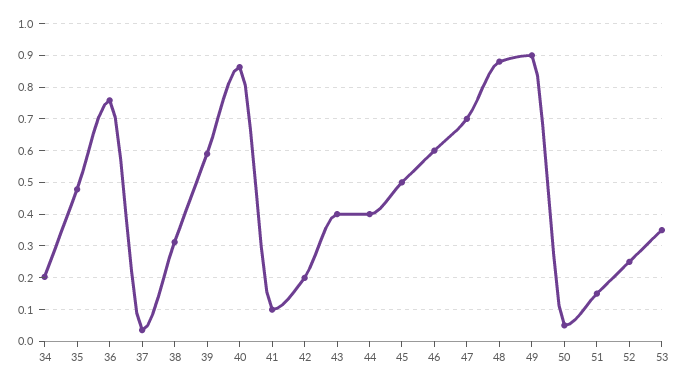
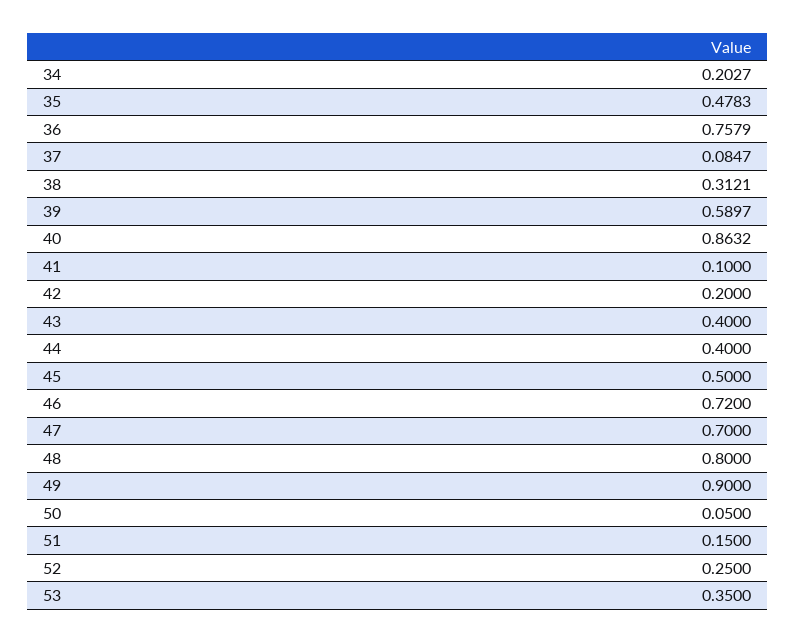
  {
    "34": 0.2027,
    "35": 0.4783,
    "36": 0.7579,
-   "37": 0.04,
+   "37": 0.0847,
    "38": 0.3121,
    "39": 0.5897,
    "40": 0.8632,
    "41": 0.1,
    "42": 0.2,
    "43": 0.4,
    "44": 0.4,
    "45": 0.5,
-   "46": 0.6,
+   "46": 0.72,
    "47": 0.7,
-   "48": 0.88,
+   "48": 0.8,
    "49": 0.9,
    "50": 0.05,
    "51": 0.15,
    "52": 0.25,
    "53": 0.35
  }

